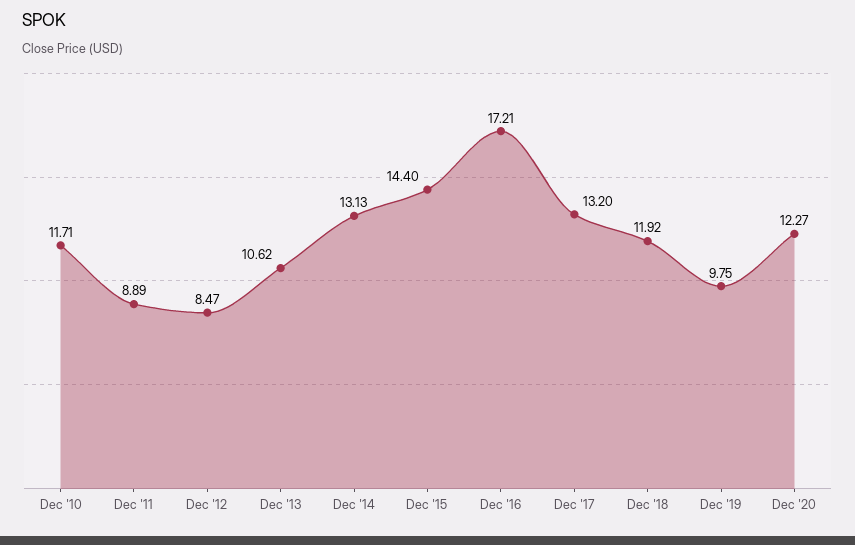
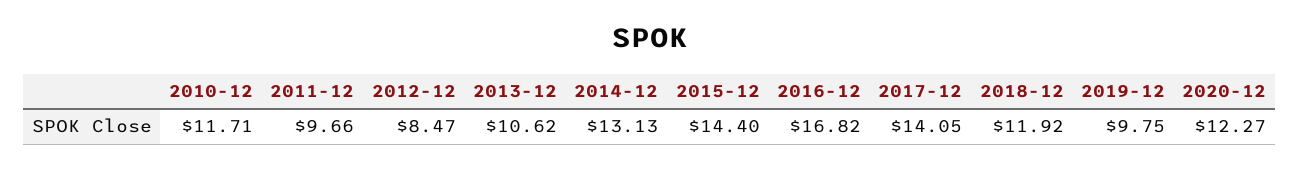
  {
    "Dec '10": 11.71,
-   "Dec '11": 8.89,
+   "Dec '11": 9.66,
    "Dec '12": 8.47,
    "Dec '13": 10.62,
    "Dec '14": 13.13,
    "Dec '15": 14.4,
-   "Dec '16": 17.21,
+   "Dec '16": 16.82,
-   "Dec '17": 13.2,
+   "Dec '17": 14.05,
    "Dec '18": 11.92,
    "Dec '19": 9.75,
    "Dec '20": 12.27
  }

